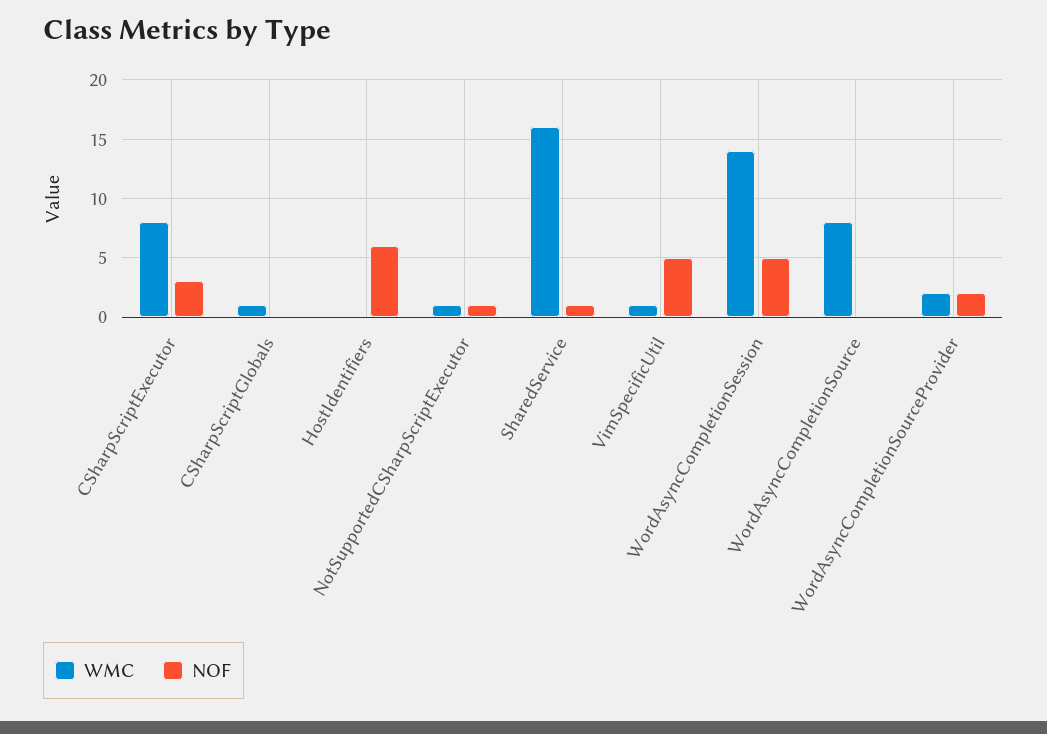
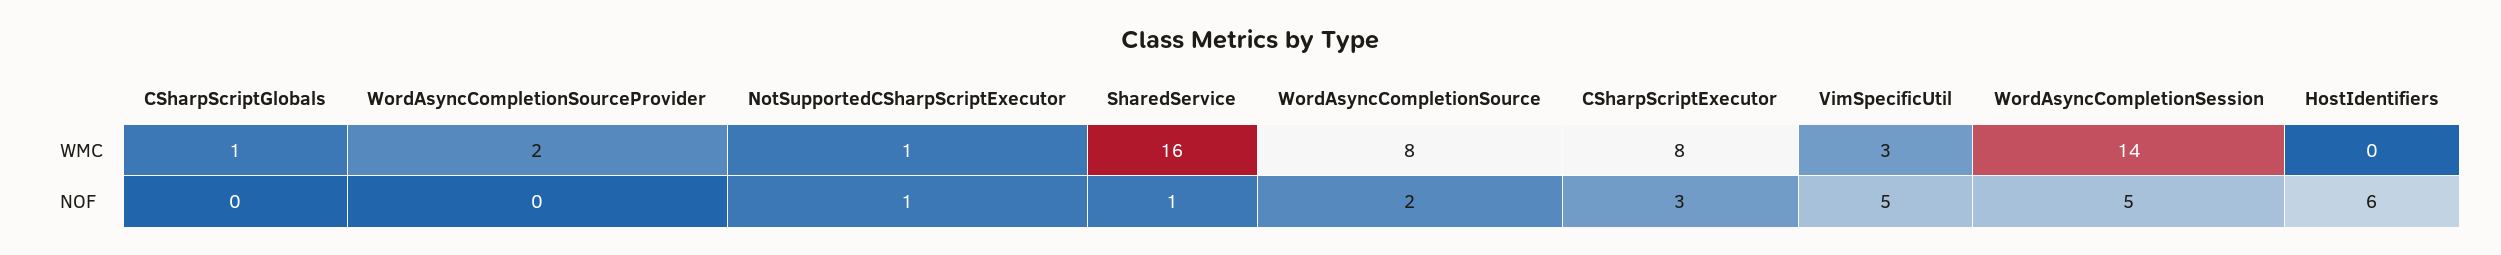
  {
    "WMC": {
      "CSharpScriptExecutor": 8,
      "CSharpScriptGlobals": 1,
      "HostIdentifiers": 0,
      "NotSupportedCSharpScriptExecutor": 1,
      "SharedService": 16,
-     "VimSpecificUtil": 1,
+     "VimSpecificUtil": 3,
      "WordAsyncCompletionSession": 14,
      "WordAsyncCompletionSource": 8,
      "WordAsyncCompletionSourceProvider": 2
    },
    "NOF": {
      "CSharpScriptExecutor": 3,
      "CSharpScriptGlobals": 0,
      "HostIdentifiers": 6,
      "NotSupportedCSharpScriptExecutor": 1,
      "SharedService": 1,
      "VimSpecificUtil": 5,
      "WordAsyncCompletionSession": 5,
-     "WordAsyncCompletionSource": 0,
+     "WordAsyncCompletionSource": 2,
-     "WordAsyncCompletionSourceProvider": 2
+     "WordAsyncCompletionSourceProvider": 0
    }
  }

